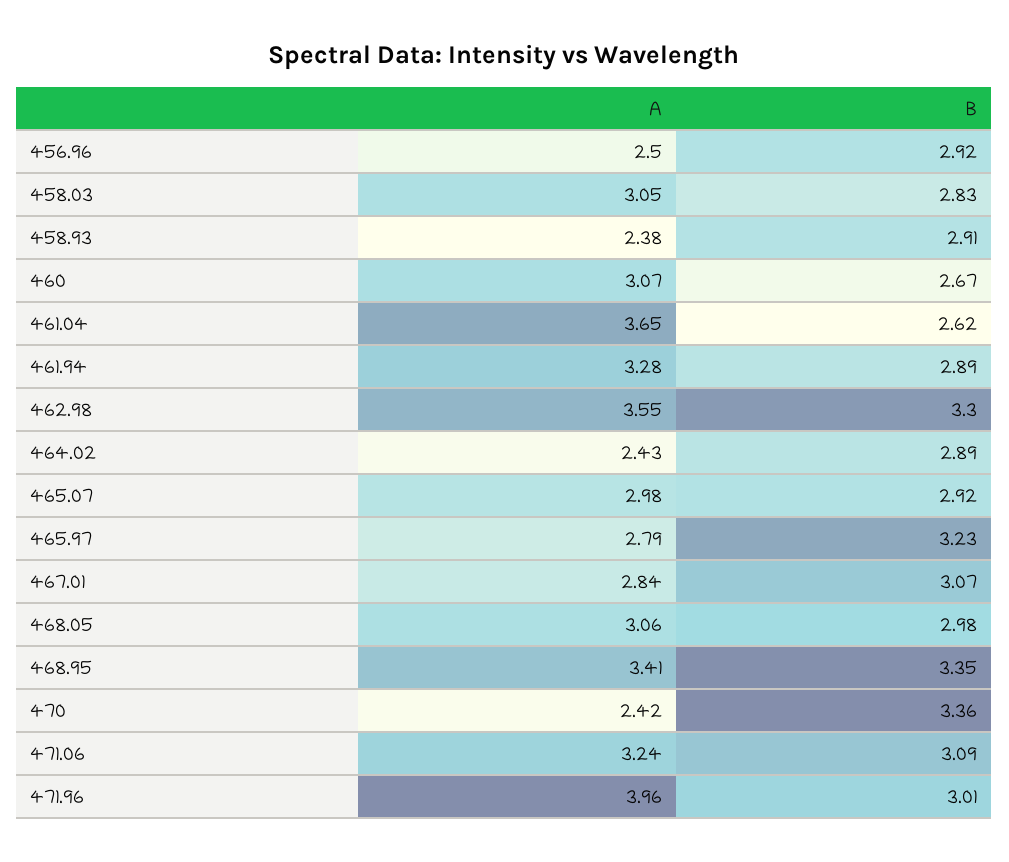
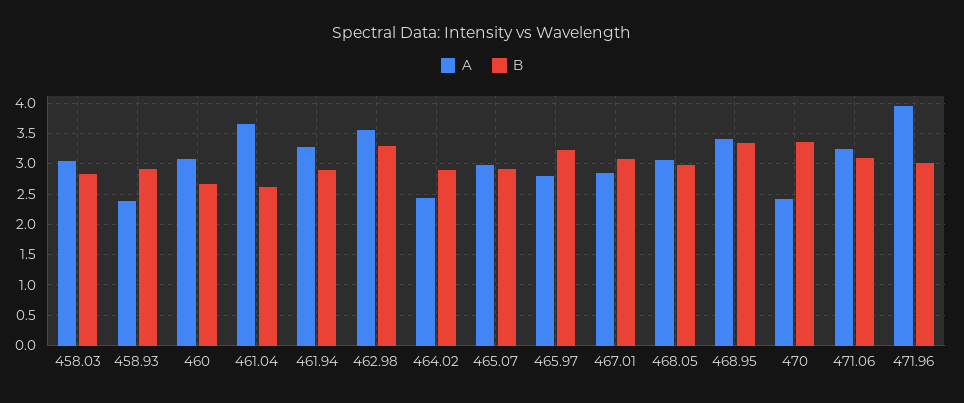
  {
    "A": {
-     "456.96": 2.5,
      "458.03": 3.05,
      "458.93": 2.38,
      "460": 3.07,
      "461.04": 3.65,
      "461.94": 3.28,
      "462.98": 3.55,
      "464.02": 2.43,
      "465.07": 2.98,
      "465.97": 2.79,
      "467.01": 2.84,
      "468.05": 3.06,
      "468.95": 3.41,
      "470": 2.42,
      "471.06": 3.24,
      "471.96": 3.96
    },
    "B": {
-     "456.96": 2.92,
      "458.03": 2.83,
      "458.93": 2.91,
      "460": 2.67,
      "461.04": 2.62,
      "461.94": 2.89,
      "462.98": 3.3,
      "464.02": 2.89,
      "465.07": 2.92,
      "465.97": 3.23,
      "467.01": 3.07,
      "468.05": 2.98,
      "468.95": 3.35,
      "470": 3.36,
      "471.06": 3.09,
      "471.96": 3.01
    }
  }

